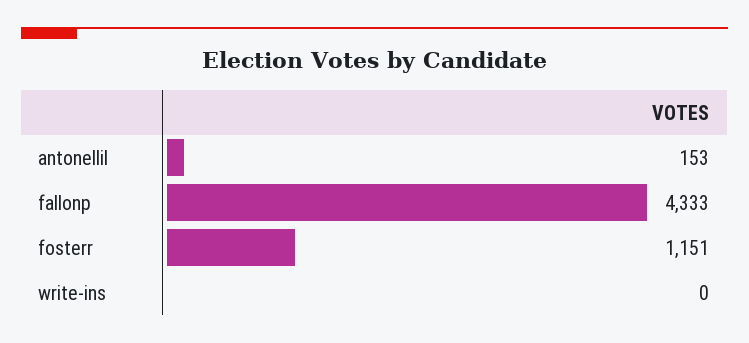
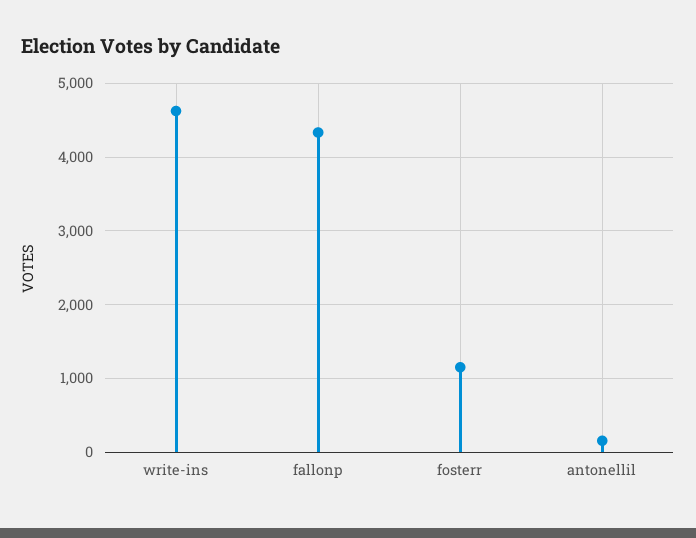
  {
    "antonellil": 153,
    "fallonp": 4333,
    "fosterr": 1151,
-   "write-ins": 0
+   "write-ins": 4600
  }

